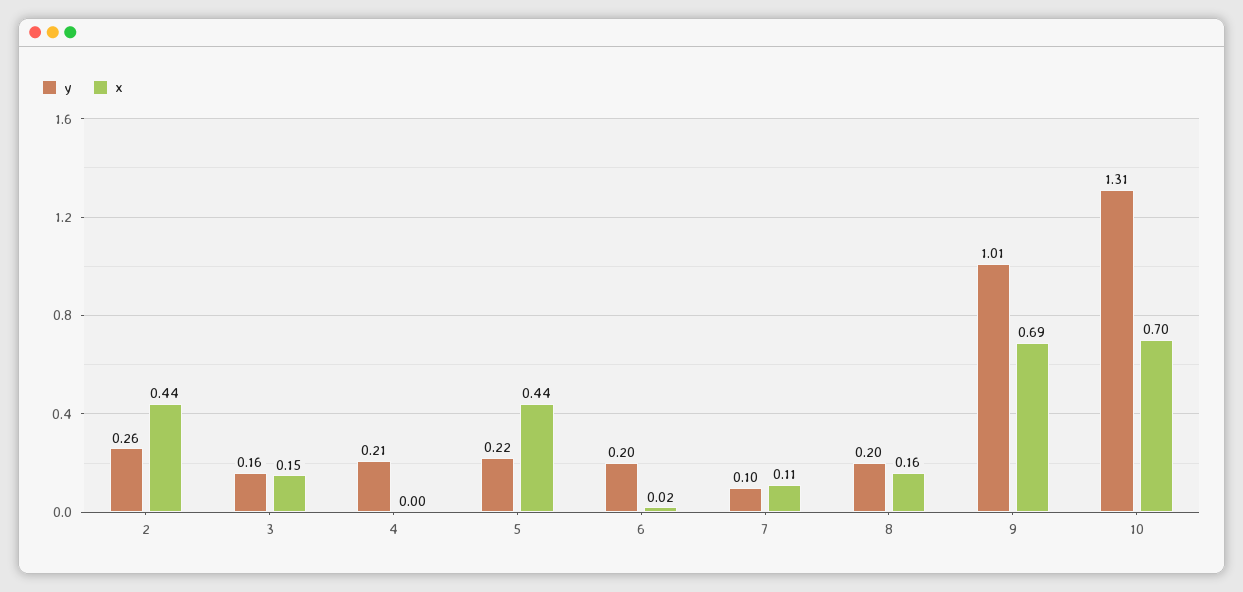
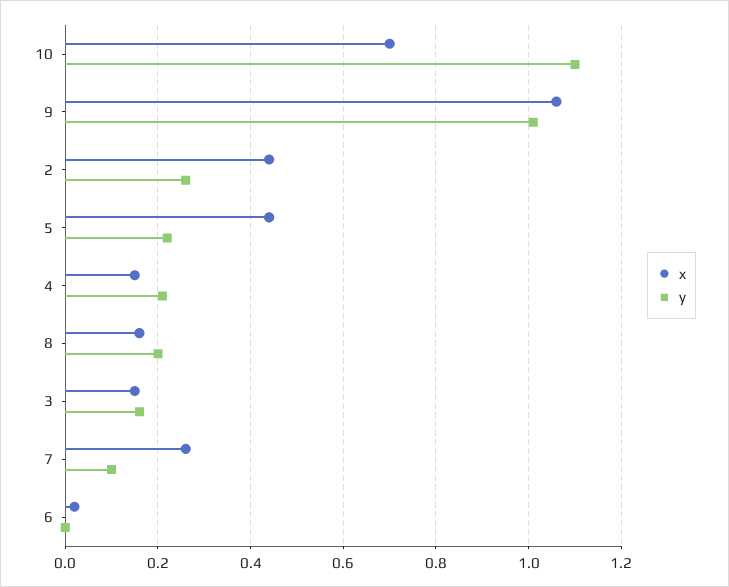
  {
    "y": {
      "2": 0.26,
      "3": 0.16,
      "4": 0.21,
      "5": 0.22,
-     "6": 0.2,
+     "6": 0,
      "7": 0.1,
      "8": 0.2,
      "9": 1.01,
-     "10": 1.31
+     "10": 1.1
    },
    "x": {
      "2": 0.44,
      "3": 0.15,
-     "4": 0,
+     "4": 0.15,
      "5": 0.44,
      "6": 0.02,
-     "7": 0.11,
+     "7": 0.25,
      "8": 0.16,
-     "9": 0.69,
+     "9": 1.05,
      "10": 0.7
    }
  }

